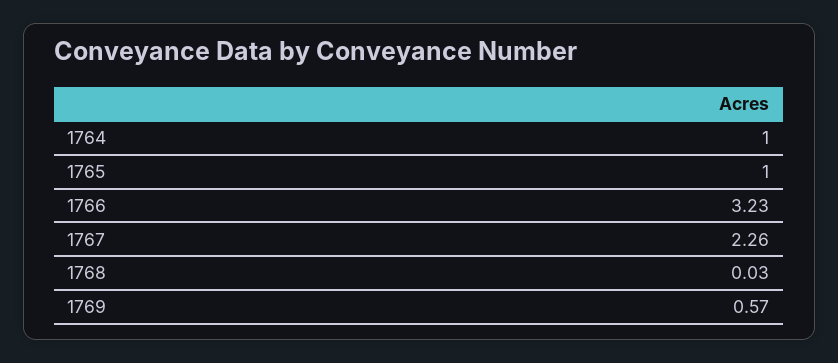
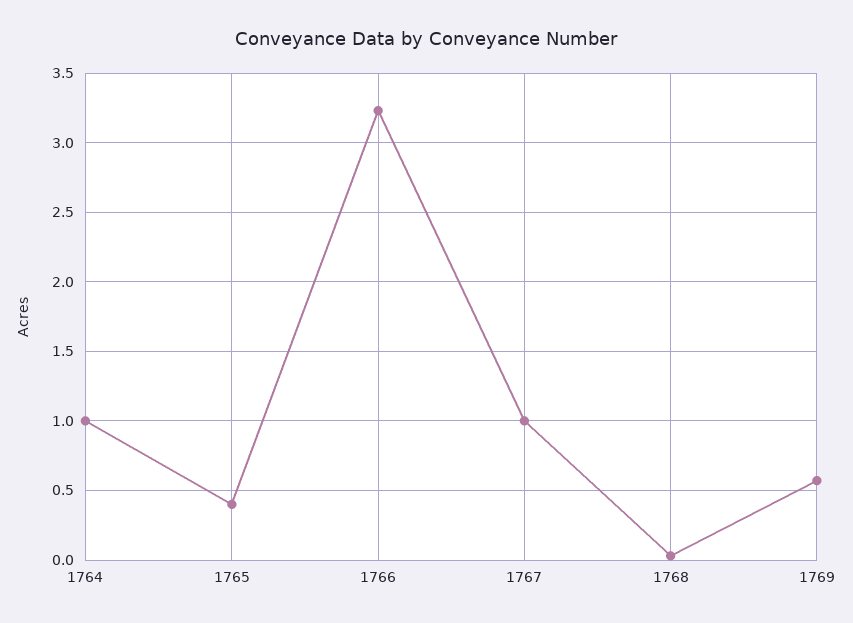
  {
    "1764": 1,
-   "1765": 1,
+   "1765": 0.4,
    "1766": 3.23,
-   "1767": 2.26,
+   "1767": 1,
    "1768": 0.03,
    "1769": 0.57
  }

